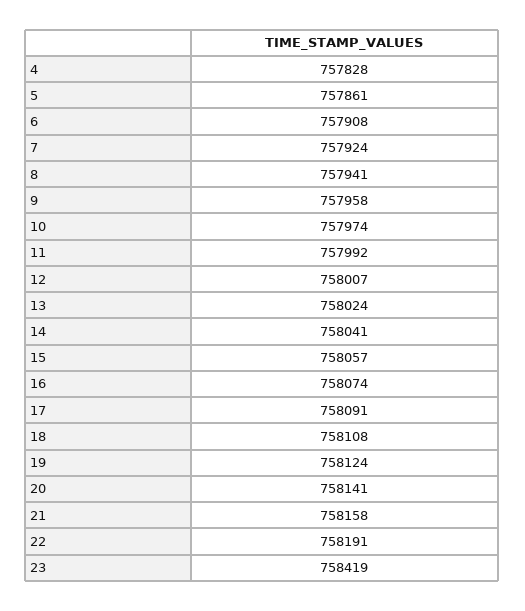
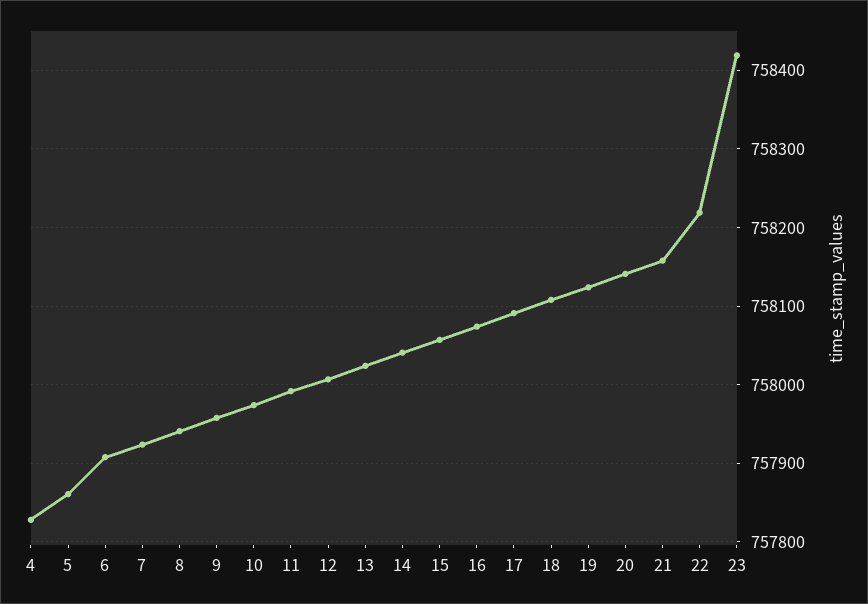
  {
    "4": 757828,
    "5": 757861,
    "6": 757908,
    "7": 757924,
    "8": 757941,
    "9": 757958,
    "10": 757974,
    "11": 757992,
    "12": 758007,
    "13": 758024,
    "14": 758041,
    "15": 758057,
    "16": 758074,
    "17": 758091,
    "18": 758108,
    "19": 758124,
    "20": 758141,
    "21": 758158,
-   "22": 758191,
+   "22": 758220,
    "23": 758419
  }

